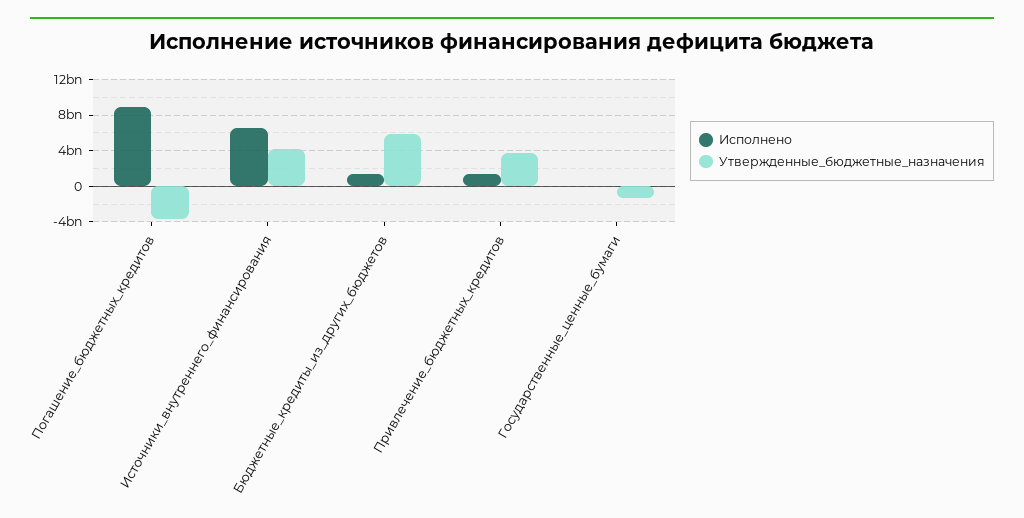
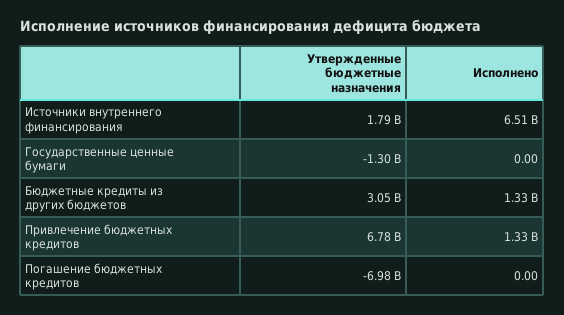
  {
    "Исполнено": {
-     "Погашение_бюджетных_кредитов": 9000000000,
+     "Погашение_бюджетных_кредитов": 0,
      "Источники_внутреннего_финансирования": 6510000000,
      "Бюджетные_кредиты_из_других_бюджетов": 1330000000,
      "Привлечение_бюджетных_кредитов": 1330000000,
      "Государственные_ценные_бумаги": 0
    },
    "Утвержденные_бюджетные_назначения": {
-     "Погашение_бюджетных_кредитов": -4000000000,
+     "Погашение_бюджетных_кредитов": -6980000000,
-     "Источники_внутреннего_финансирования": 4000000000,
+     "Источники_внутреннего_финансирования": 1790000000,
-     "Бюджетные_кредиты_из_других_бюджетов": 6000000000,
+     "Бюджетные_кредиты_из_других_бюджетов": 3050000000,
-     "Привлечение_бюджетных_кредитов": 4000000000,
+     "Привлечение_бюджетных_кредитов": 6780000000,
      "Государственные_ценные_бумаги": -1300000000
    }
  }

